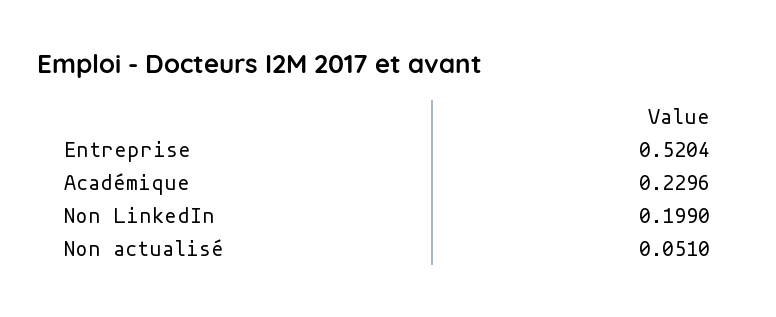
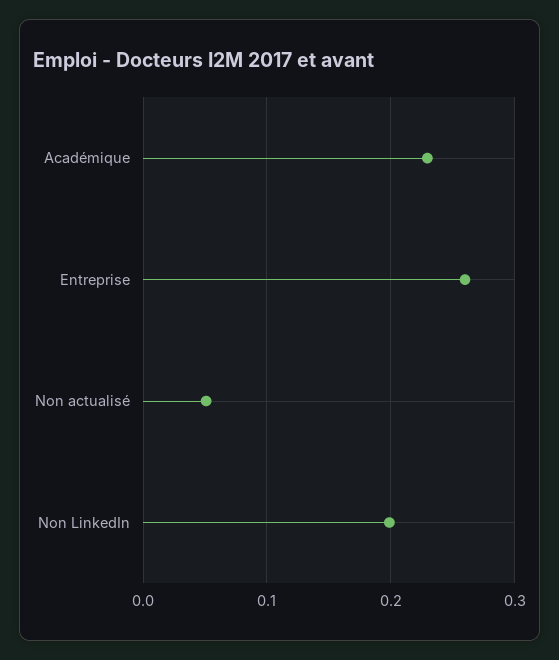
  {
-   "Entreprise": 0.5204,
+   "Entreprise": 0.26,
    "Académique": 0.2296,
    "Non LinkedIn": 0.199,
    "Non actualisé": 0.051
  }

